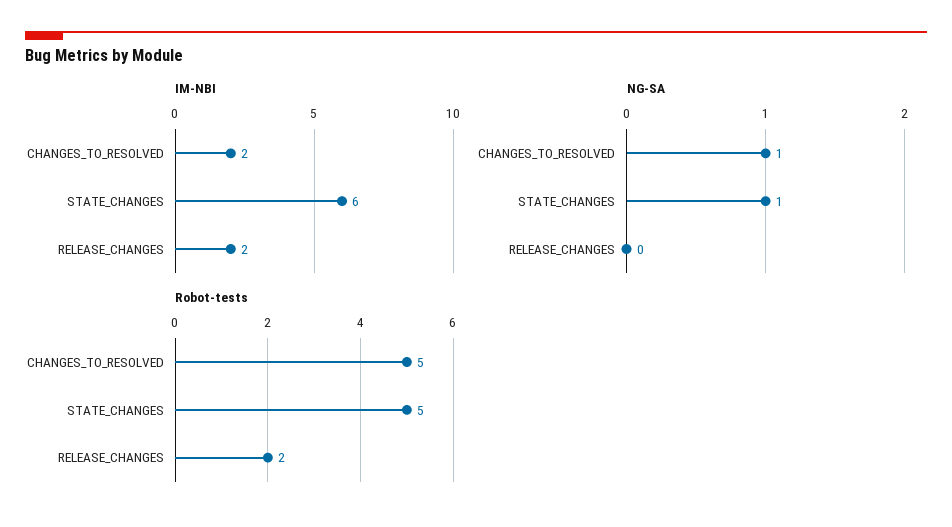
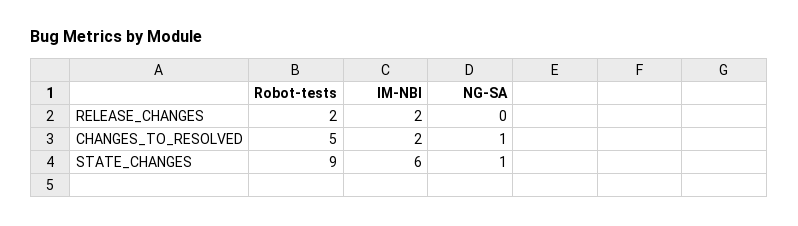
  {
    "IM-NBI": {
      "CHANGES_TO_RESOLVED": 2,
      "STATE_CHANGES": 6,
      "RELEASE_CHANGES": 2
    },
    "NG-SA": {
      "CHANGES_TO_RESOLVED": 1,
      "STATE_CHANGES": 1,
      "RELEASE_CHANGES": 0
    },
    "Robot-tests": {
      "CHANGES_TO_RESOLVED": 5,
-     "STATE_CHANGES": 5,
+     "STATE_CHANGES": 9,
      "RELEASE_CHANGES": 2
    }
  }

